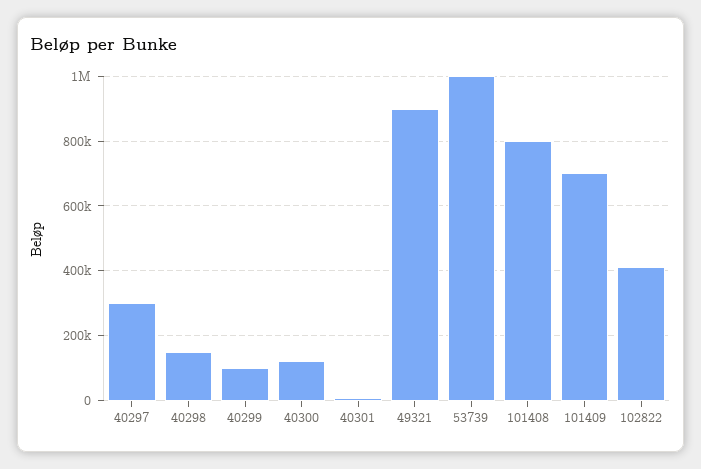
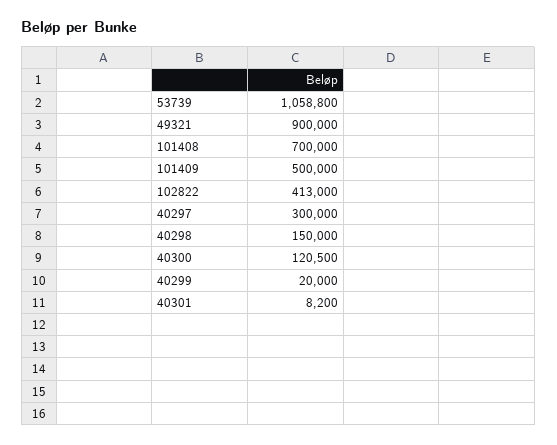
  {
    "40297": 300000,
    "40298": 150000,
-   "40299": 100000,
+   "40299": 20000,
    "40300": 120500,
    "40301": 8200,
    "49321": 900000,
-   "53739": 1000000,
+   "53739": 1058800,
-   "101408": 800000,
+   "101408": 700000,
-   "101409": 700000,
+   "101409": 500000,
    "102822": 413000
  }

